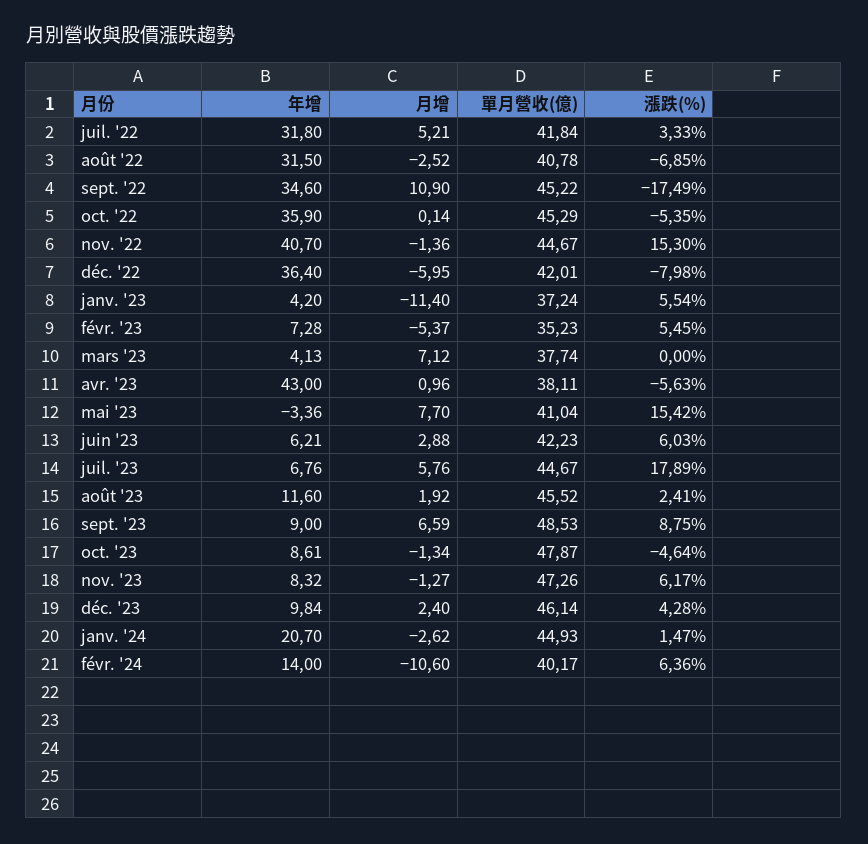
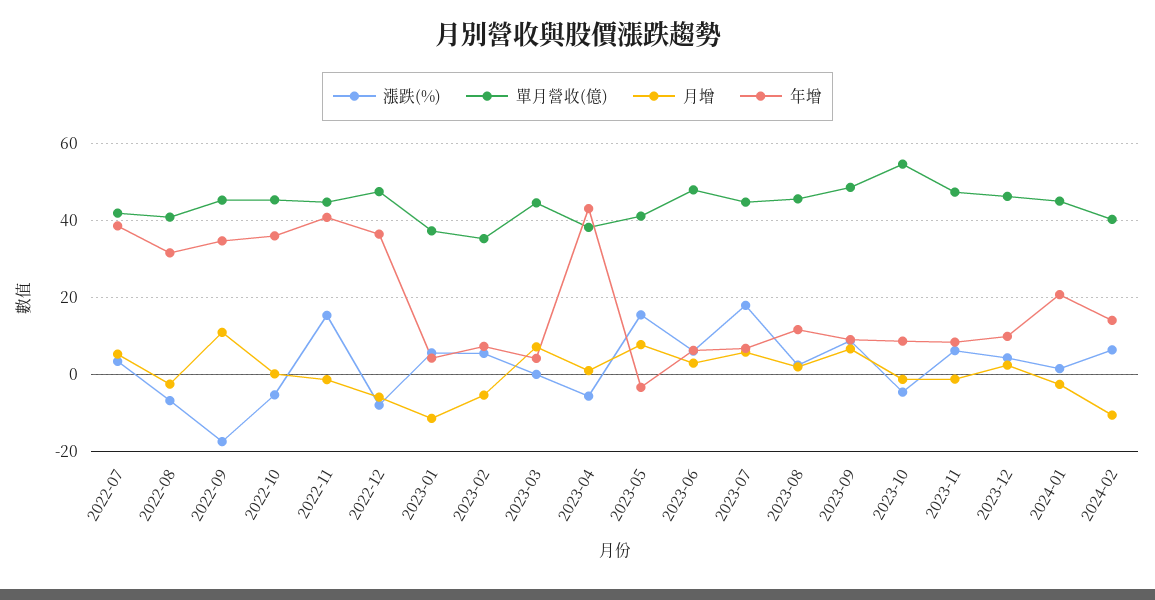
  {
    "年增": {
-     "juil. '22": 31.8,
+     "juil. '22": 38,
      "août '22": 31.5,
      "sept. '22": 34.6,
      "oct. '22": 35.9,
      "nov. '22": 40.7,
      "déc. '22": 36.4,
      "janv. '23": 4.2,
      "févr. '23": 7.28,
      "mars '23": 4.13,
      "avr. '23": 43,
      "mai '23": -3.36,
      "juin '23": 6.21,
      "juil. '23": 6.76,
      "août '23": 11.6,
      "sept. '23": 9,
      "oct. '23": 8.61,
      "nov. '23": 8.32,
      "déc. '23": 9.84,
      "janv. '24": 20.7,
      "févr. '24": 14
    },
    "月增": {
      "juil. '22": 5.21,
      "août '22": -2.52,
      "sept. '22": 10.9,
      "oct. '22": 0.14,
      "nov. '22": -1.36,
      "déc. '22": -5.95,
      "janv. '23": -11.4,
      "févr. '23": -5.37,
      "mars '23": 7.12,
      "avr. '23": 0.96,
      "mai '23": 7.7,
      "juin '23": 2.88,
      "juil. '23": 5.76,
      "août '23": 1.92,
      "sept. '23": 6.59,
      "oct. '23": -1.34,
      "nov. '23": -1.27,
      "déc. '23": 2.4,
      "janv. '24": -2.62,
      "févr. '24": -10.6
    },
    "單月營收(億)": {
      "juil. '22": 41.84,
      "août '22": 40.78,
      "sept. '22": 45.22,
      "oct. '22": 45.29,
      "nov. '22": 44.67,
-     "déc. '22": 42.01,
+     "déc. '22": 48,
      "janv. '23": 37.24,
      "févr. '23": 35.23,
-     "mars '23": 37.74,
+     "mars '23": 44,
      "avr. '23": 38.11,
      "mai '23": 41.04,
-     "juin '23": 42.23,
+     "juin '23": 48,
      "juil. '23": 44.67,
      "août '23": 45.52,
      "sept. '23": 48.53,
-     "oct. '23": 47.87,
+     "oct. '23": 54,
      "nov. '23": 47.26,
      "déc. '23": 46.14,
      "janv. '24": 44.93,
      "févr. '24": 40.17
    },
    "漲跌(%)": {
      "juil. '22": 3.33,
      "août '22": -6.85,
      "sept. '22": -17.49,
      "oct. '22": -5.35,
      "nov. '22": 15.3,
      "déc. '22": -7.98,
      "janv. '23": 5.54,
      "févr. '23": 5.45,
      "mars '23": 0,
      "avr. '23": -5.63,
      "mai '23": 15.42,
      "juin '23": 6.03,
      "juil. '23": 17.89,
      "août '23": 2.41,
      "sept. '23": 8.75,
      "oct. '23": -4.64,
      "nov. '23": 6.17,
      "déc. '23": 4.28,
      "janv. '24": 1.47,
      "févr. '24": 6.36
    }
  }

